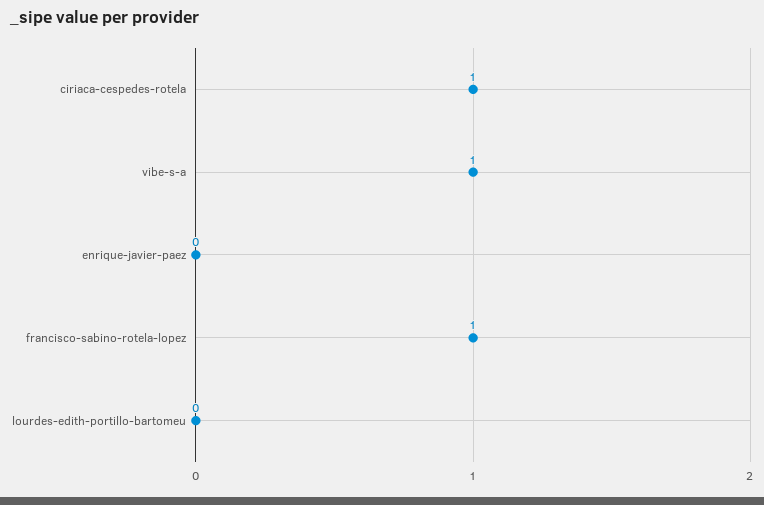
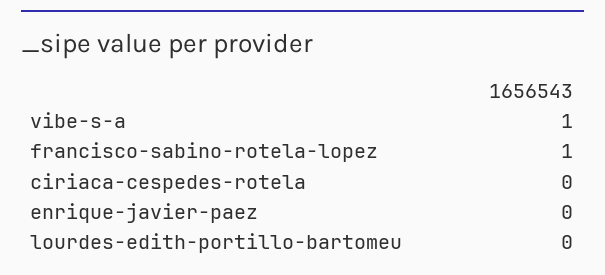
  {
-   "ciriaca-cespedes-rotela": 1,
+   "ciriaca-cespedes-rotela": 0,
    "vibe-s-a": 1,
    "enrique-javier-paez": 0,
    "francisco-sabino-rotela-lopez": 1,
    "lourdes-edith-portillo-bartomeu": 0
  }

